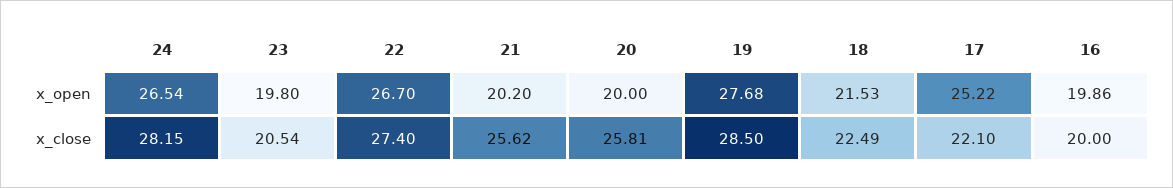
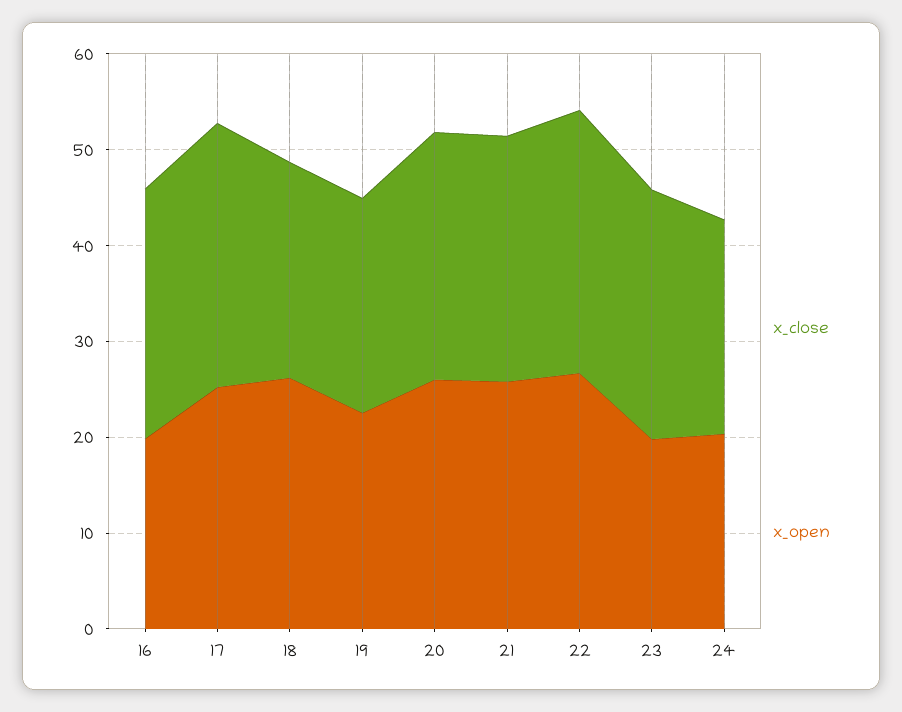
  {
    "x_open": {
-     "24": 26.54,
+     "24": 20,
      "23": 19.8,
      "22": 26.7,
-     "21": 20.2,
+     "21": 26,
-     "20": 20,
+     "20": 26,
-     "19": 27.68,
+     "19": 22,
-     "18": 21.53,
+     "18": 26,
      "17": 25.22,
      "16": 19.86
    },
    "x_close": {
-     "24": 28.15,
+     "24": 22,
-     "23": 20.54,
+     "23": 26,
      "22": 27.4,
      "21": 25.62,
      "20": 25.81,
-     "19": 28.5,
+     "19": 22,
      "18": 22.49,
-     "17": 22.1,
+     "17": 28,
-     "16": 20
+     "16": 26
    }
  }

